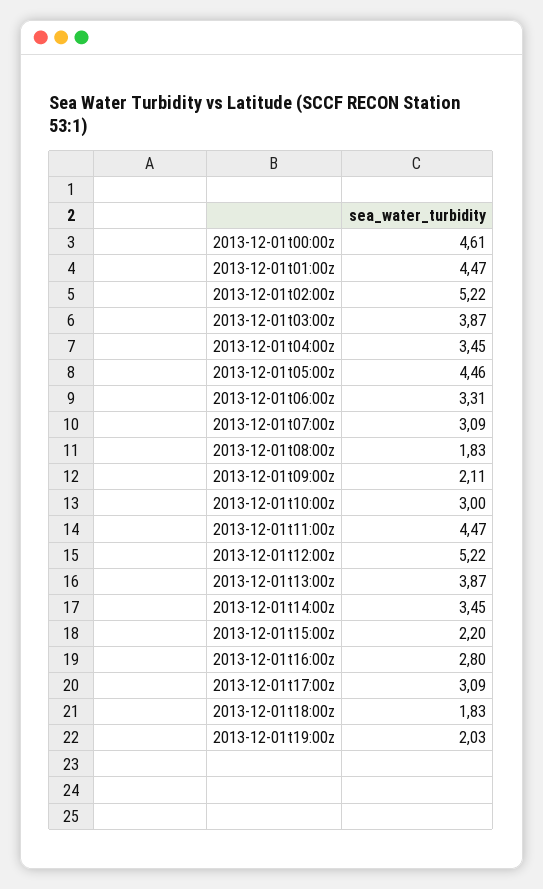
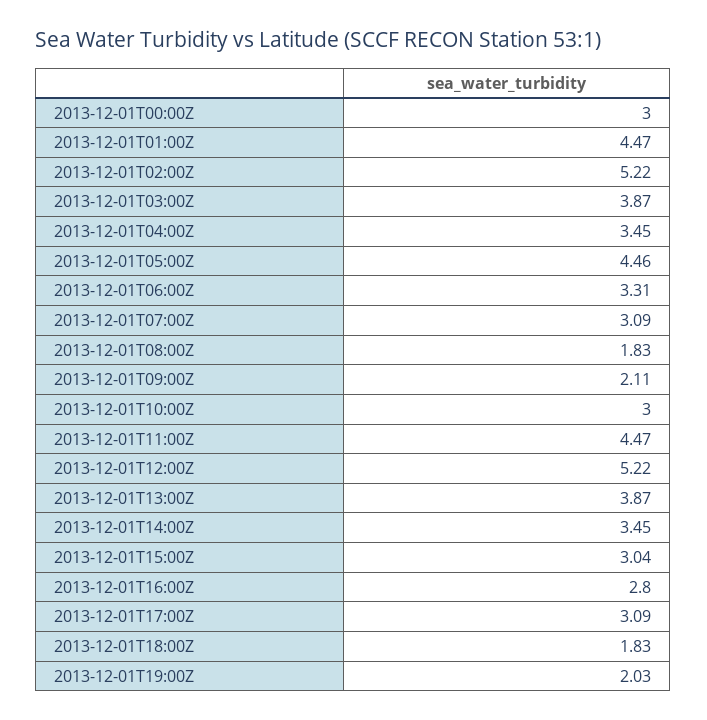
  {
-   "2013-12-01t00:00z": 4.61,
+   "2013-12-01t00:00z": 3,
    "2013-12-01t01:00z": 4.47,
    "2013-12-01t02:00z": 5.22,
    "2013-12-01t03:00z": 3.87,
    "2013-12-01t04:00z": 3.45,
    "2013-12-01t05:00z": 4.46,
    "2013-12-01t06:00z": 3.31,
    "2013-12-01t07:00z": 3.09,
    "2013-12-01t08:00z": 1.83,
    "2013-12-01t09:00z": 2.11,
    "2013-12-01t10:00z": 3,
    "2013-12-01t11:00z": 4.47,
    "2013-12-01t12:00z": 5.22,
    "2013-12-01t13:00z": 3.87,
    "2013-12-01t14:00z": 3.45,
-   "2013-12-01t15:00z": 2.2,
+   "2013-12-01t15:00z": 3.04,
    "2013-12-01t16:00z": 2.8,
    "2013-12-01t17:00z": 3.09,
    "2013-12-01t18:00z": 1.83,
    "2013-12-01t19:00z": 2.03
  }

